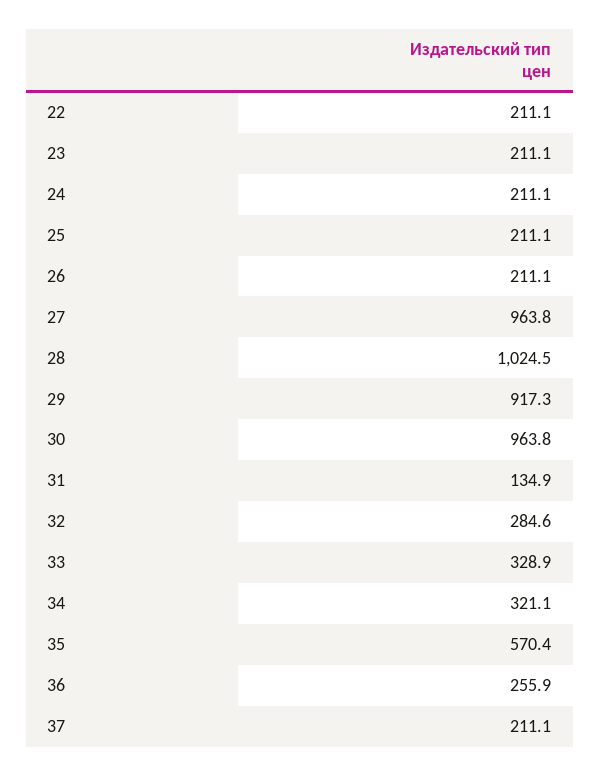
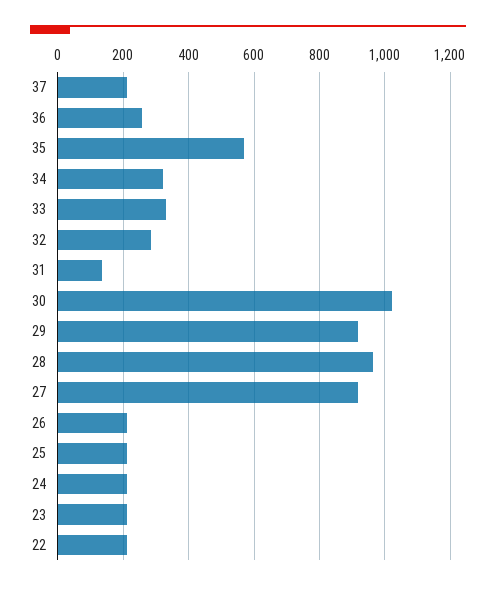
  {
    "22": 211.1,
    "23": 211.1,
    "24": 211.1,
    "25": 211.1,
    "26": 211.1,
-   "27": 963.8,
+   "27": 920,
-   "28": 1024.5,
+   "28": 960,
    "29": 917.3,
-   "30": 963.8,
+   "30": 1020,
    "31": 134.9,
    "32": 284.6,
    "33": 328.9,
    "34": 321.1,
    "35": 570.4,
    "36": 255.9,
    "37": 211.1
  }

